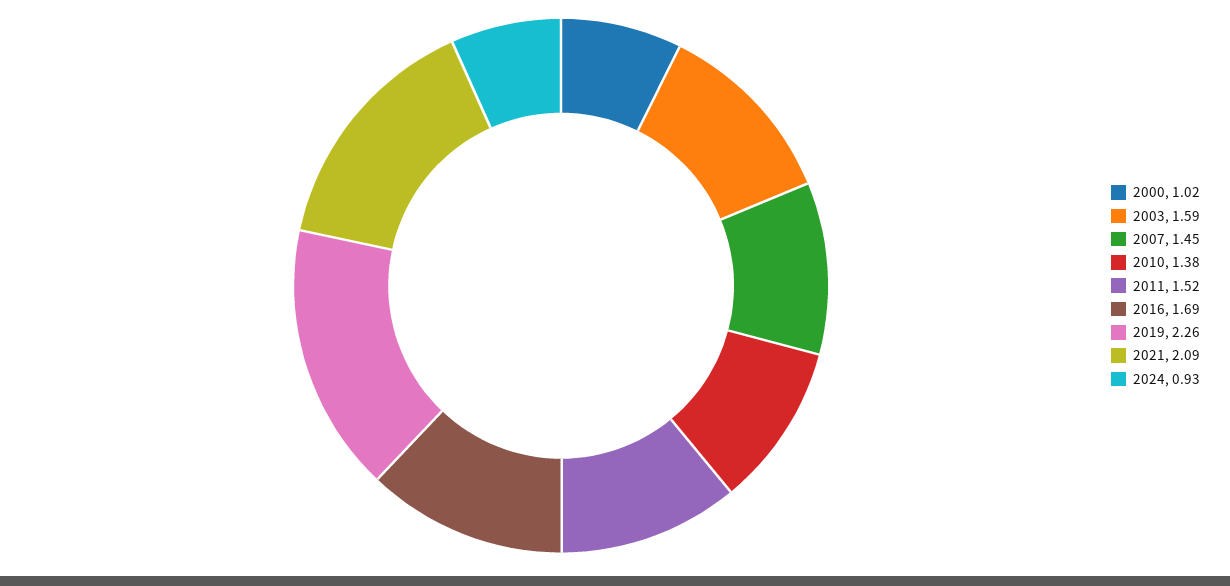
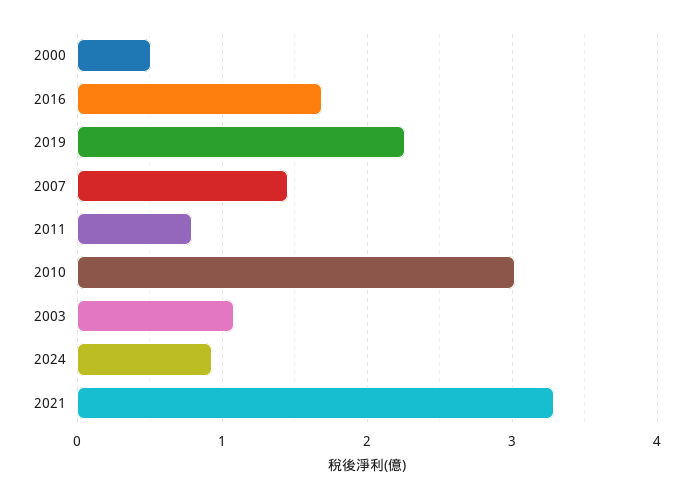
  {
-   "2000": 1.02,
+   "2000": 0.5,
-   "2003": 1.59,
+   "2003": 1.1,
    "2007": 1.45,
-   "2010": 1.38,
+   "2010": 3,
-   "2011": 1.52,
+   "2011": 0.8,
    "2016": 1.69,
    "2019": 2.26,
-   "2021": 2.09,
+   "2021": 3.3,
    "2024": 0.93
  }

